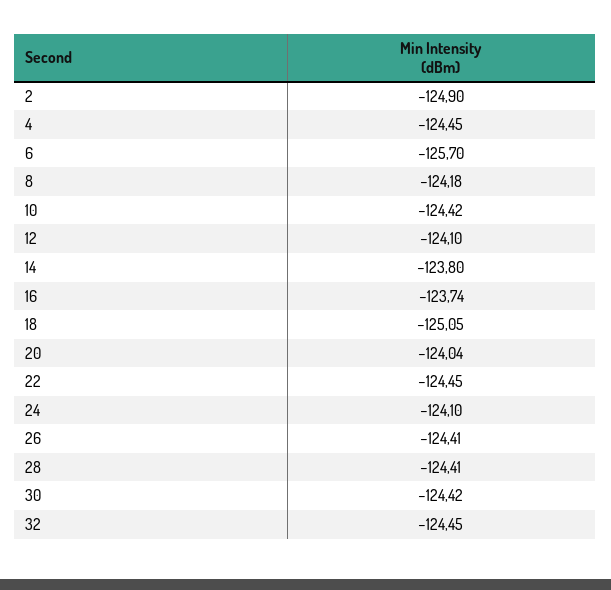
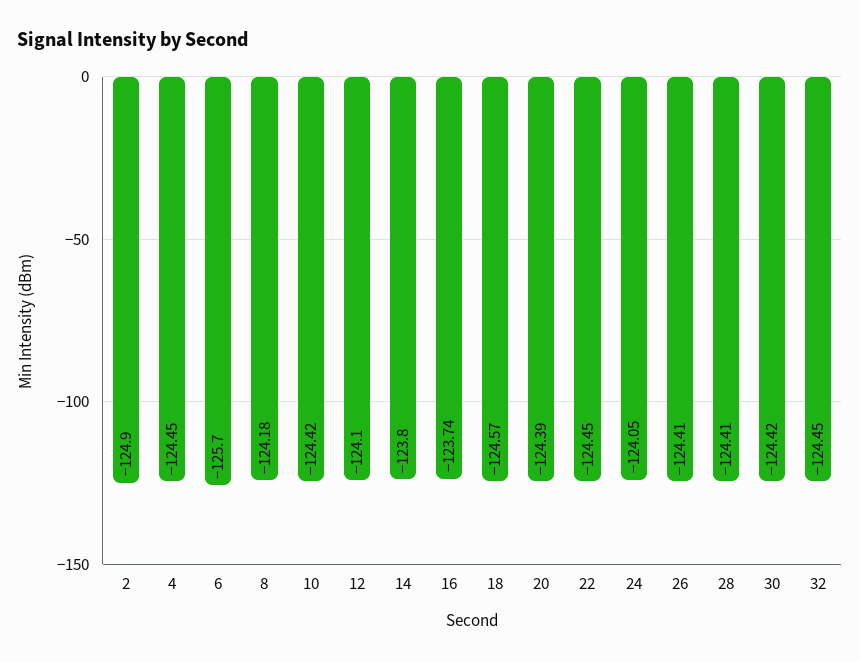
  {
    "2": -124.9,
    "4": -124.45,
    "6": -125.7,
    "8": -124.18,
    "10": -124.42,
    "12": -124.1,
    "14": -123.8,
    "16": -123.74,
-   "18": -125.05,
+   "18": -124.57,
-   "20": -124.04,
+   "20": -124.39,
    "22": -124.45,
-   "24": -124.1,
+   "24": -124.05,
    "26": -124.41,
    "28": -124.41,
    "30": -124.42,
    "32": -124.45
  }

